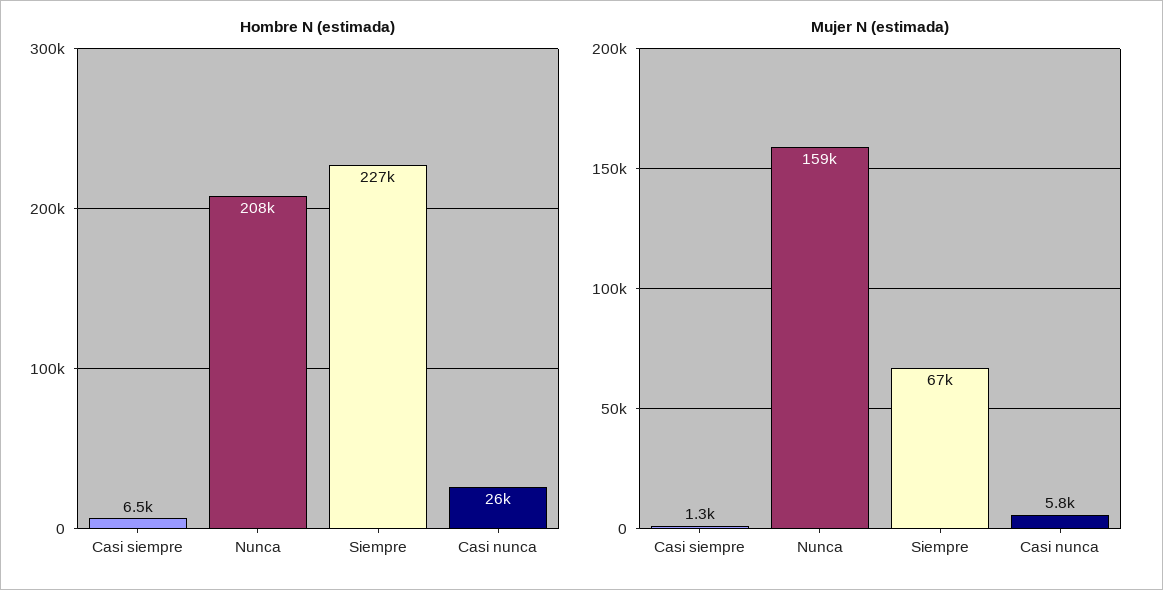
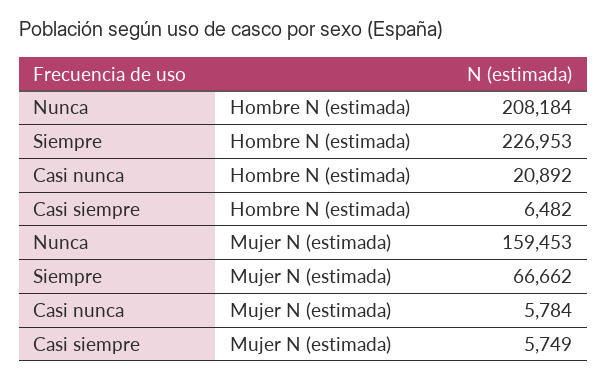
  {
    "Hombre N (estimada)": {
      "Casi siempre": 6482,
      "Nunca": 208184,
      "Siempre": 226953,
-     "Casi nunca": 26000
+     "Casi nunca": 20892
    },
    "Mujer N (estimada)": {
-     "Casi siempre": 1300,
+     "Casi siempre": 5749,
      "Nunca": 159453,
      "Siempre": 66662,
      "Casi nunca": 5784
    }
  }

